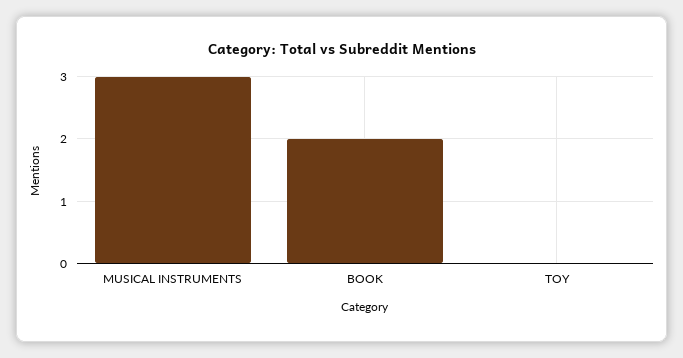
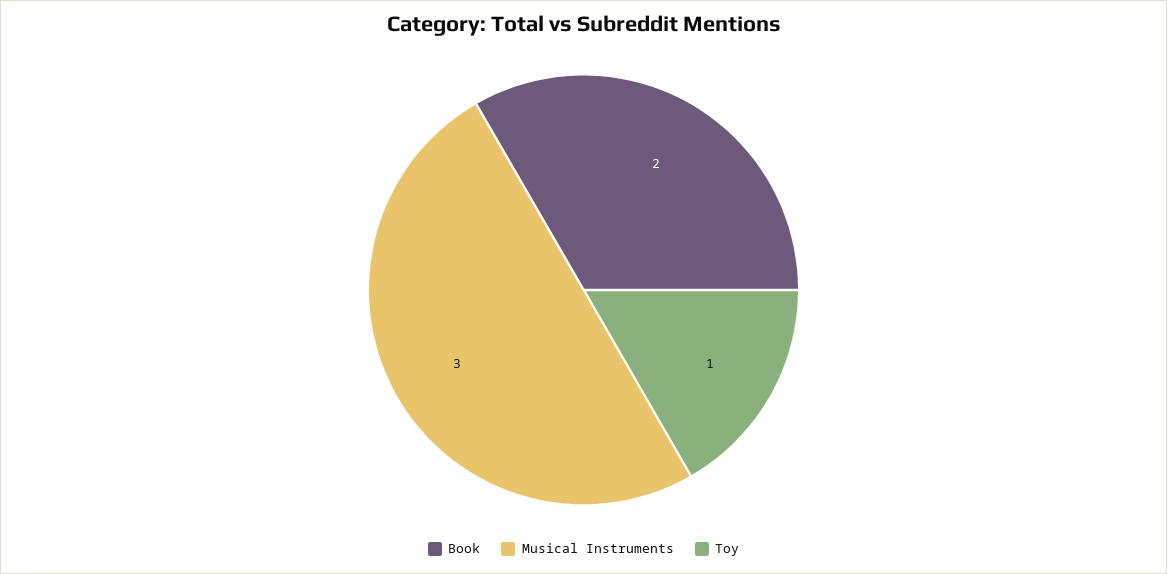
  {
    "MUSICAL INSTRUMENTS": 3,
    "BOOK": 2,
-   "TOY": 0
+   "TOY": 1
  }

